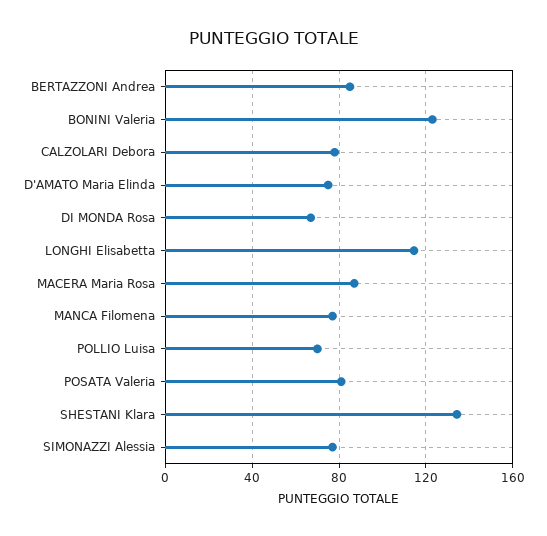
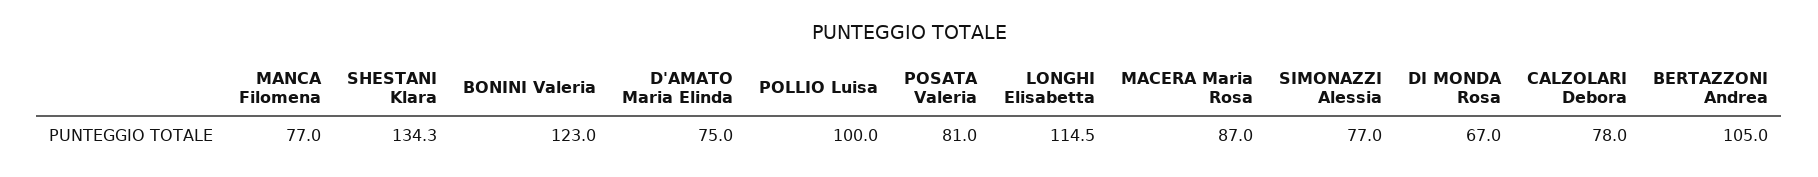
  {
-   "BERTAZZONI Andrea": 85,
+   "BERTAZZONI Andrea": 105,
    "BONINI Valeria": 123,
    "CALZOLARI Debora": 78,
    "D'AMATO Maria Elinda": 75,
    "DI MONDA Rosa": 67,
    "LONGHI Elisabetta": 114.5,
    "MACERA Maria Rosa": 87,
    "MANCA Filomena": 77,
-   "POLLIO Luisa": 70,
+   "POLLIO Luisa": 100,
    "POSATA Valeria": 81,
    "SHESTANI Klara": 134.3,
    "SIMONAZZI Alessia": 77
  }

